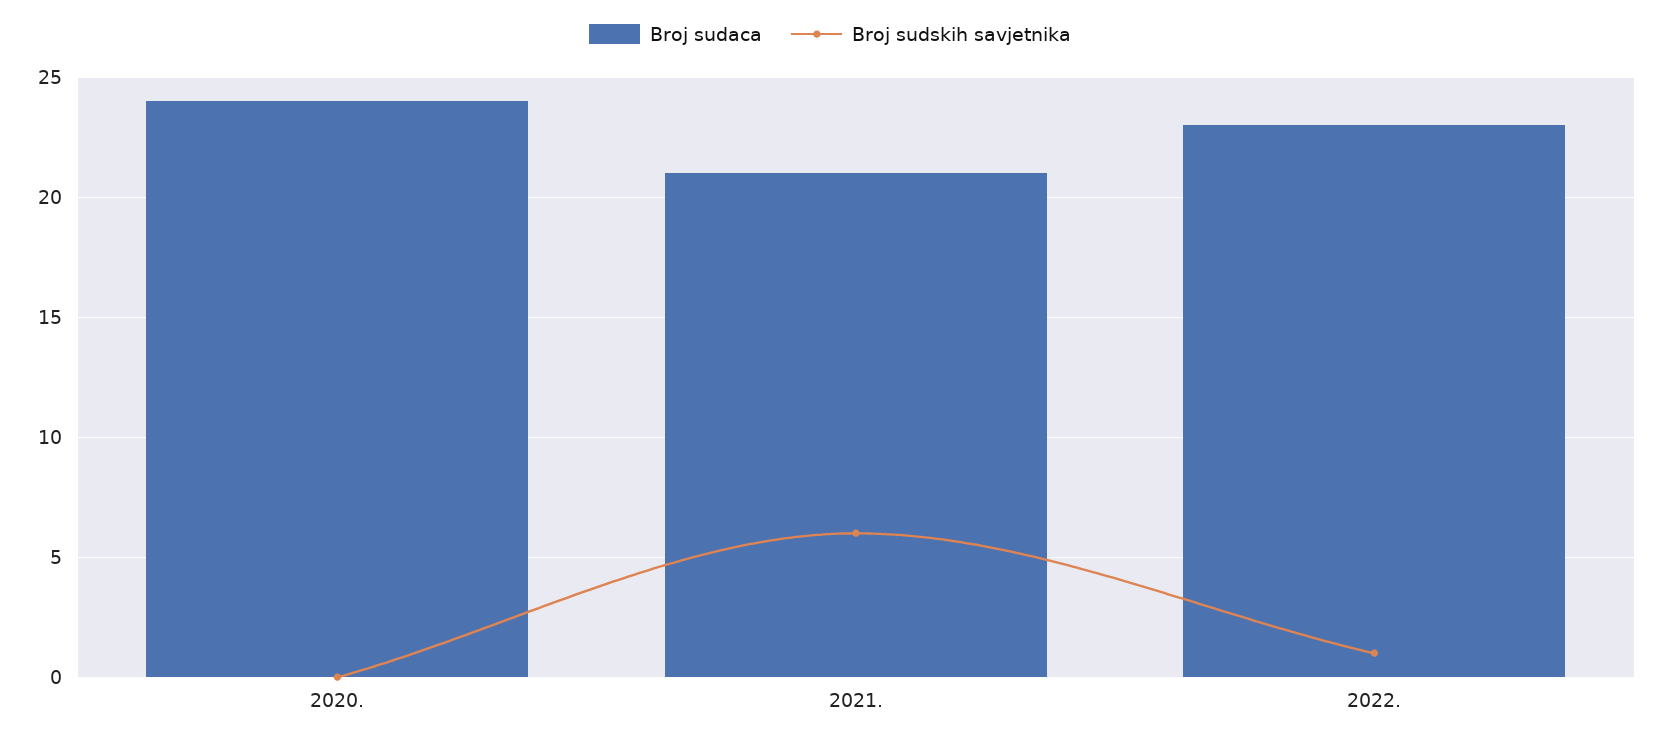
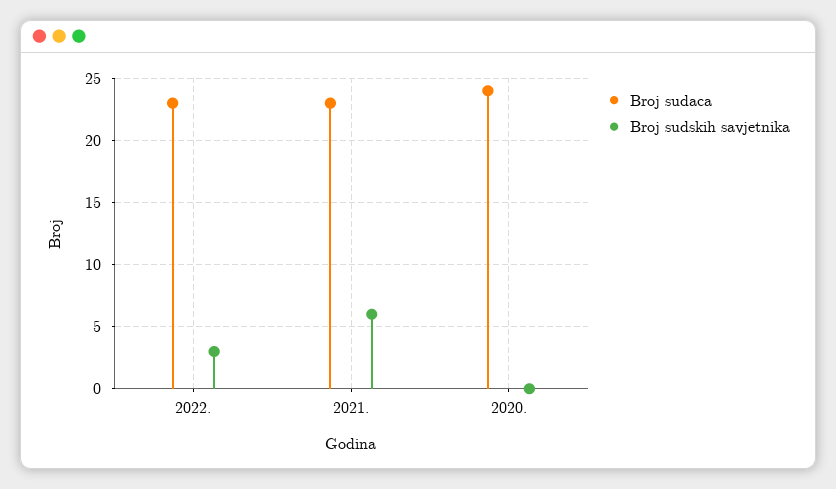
  {
    "Broj sudaca": {
      "2020.": 24,
-     "2021.": 21,
+     "2021.": 23,
      "2022.": 23
    },
    "Broj sudskih savjetnika": {
      "2020.": 0,
      "2021.": 6,
-     "2022.": 1
+     "2022.": 3
    }
  }

